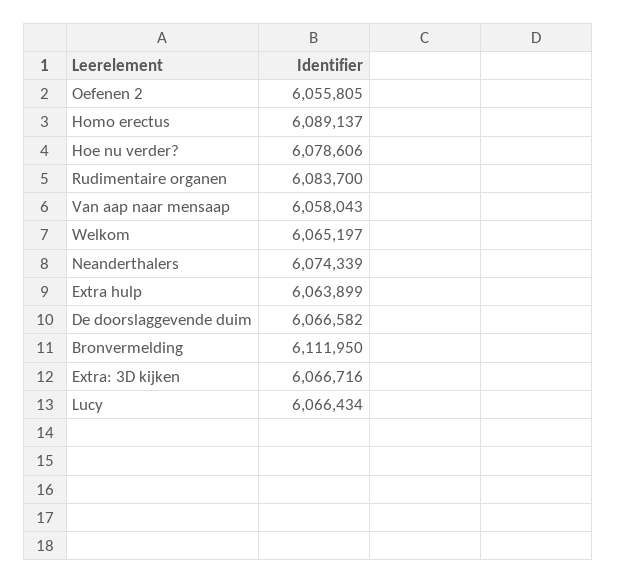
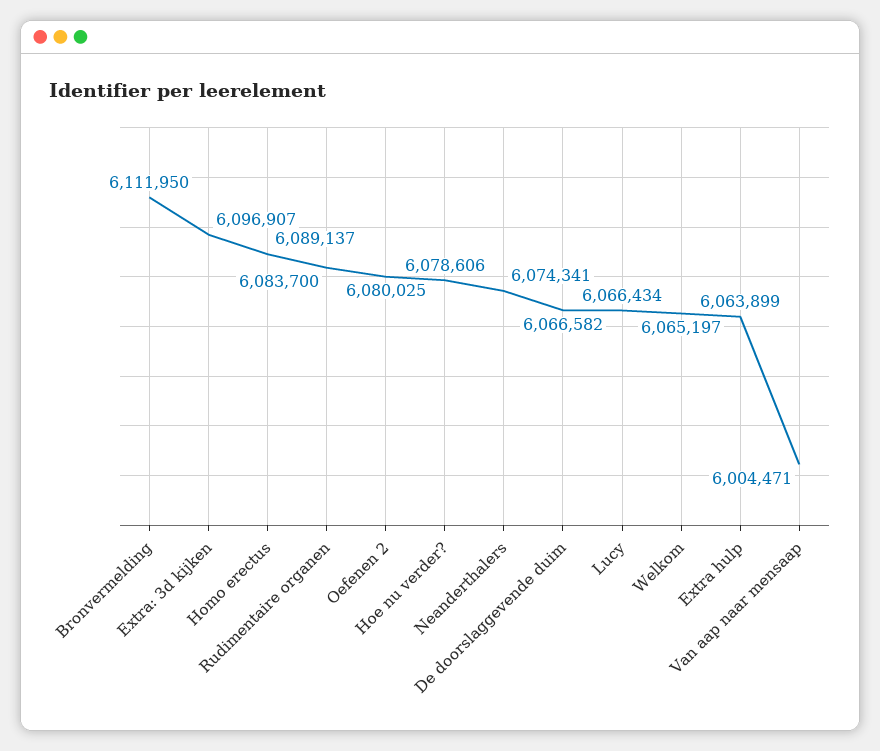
  {
-   "Oefenen 2": 6055805,
+   "Oefenen 2": 6080025,
    "Homo erectus": 6089137,
    "Hoe nu verder?": 6078606,
    "Rudimentaire organen": 6083700,
-   "Van aap naar mensaap": 6058043,
+   "Van aap naar mensaap": 6004471,
    "Welkom": 6065197,
-   "Neanderthalers": 6074339,
+   "Neanderthalers": 6074341,
    "Extra hulp": 6063899,
    "De doorslaggevende duim": 6066582,
    "Bronvermelding": 6111950,
-   "Extra: 3D kijken": 6066716,
+   "Extra: 3D kijken": 6096907,
    "Lucy": 6066434
  }

